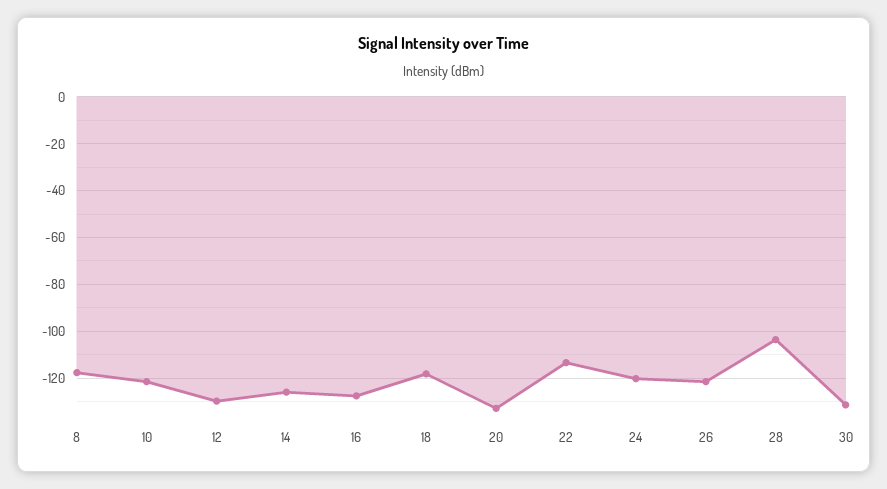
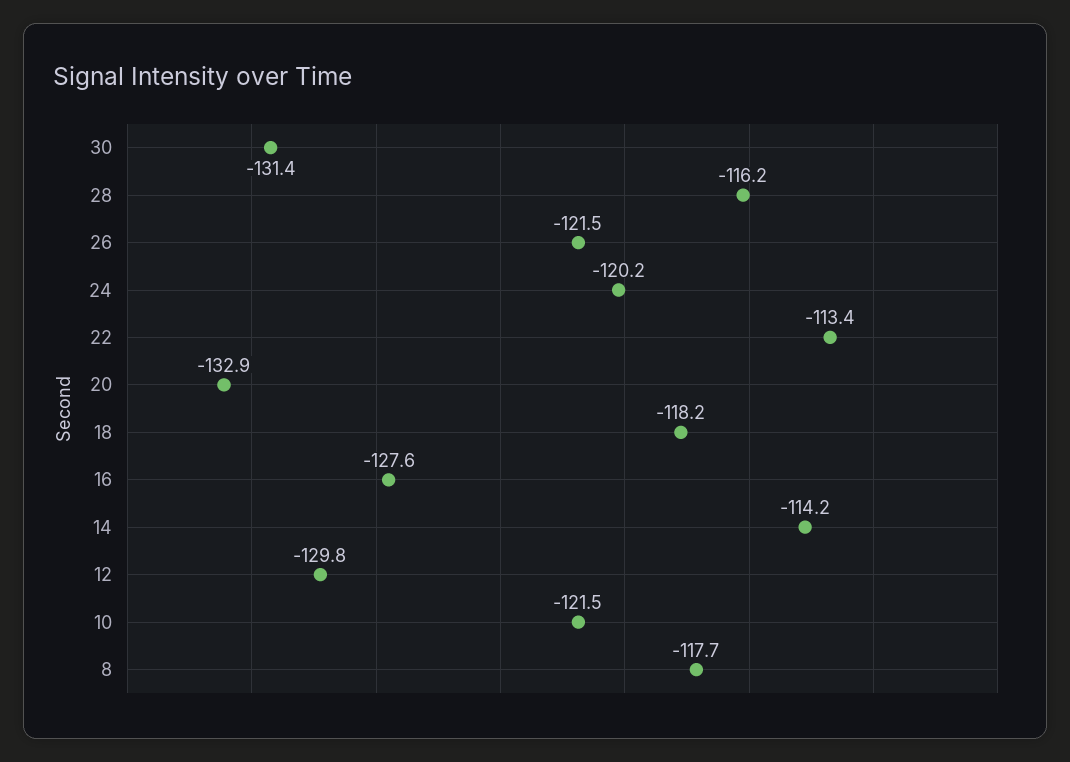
  {
    "8": -117.7,
    "10": -121.5,
    "12": -129.8,
-   "14": -125,
+   "14": -114.2,
    "16": -127.6,
    "18": -118.2,
    "20": -132.9,
    "22": -113.4,
    "24": -120.2,
    "26": -121.5,
-   "28": -105,
+   "28": -116.2,
    "30": -131.4
  }

